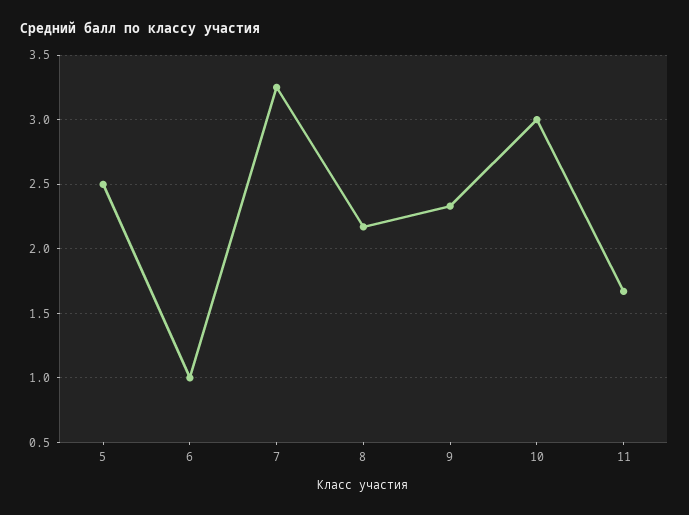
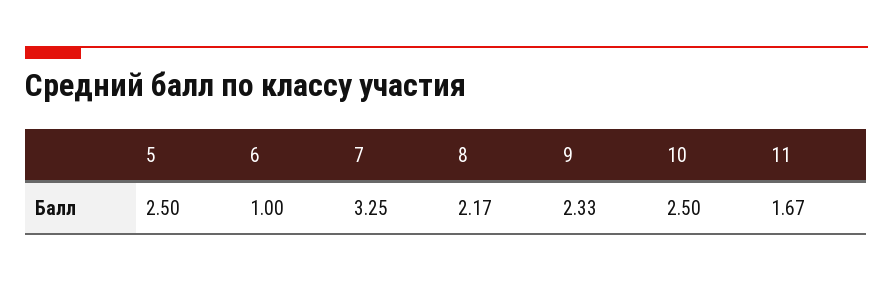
  {
    "5": 2.5,
    "6": 1,
    "7": 3.25,
    "8": 2.17,
    "9": 2.33,
-   "10": 3,
+   "10": 2.5,
    "11": 1.67
  }

